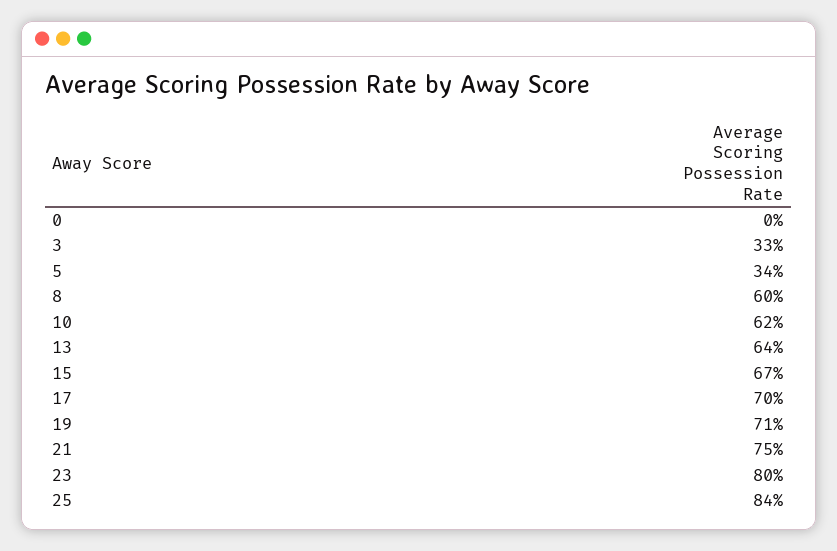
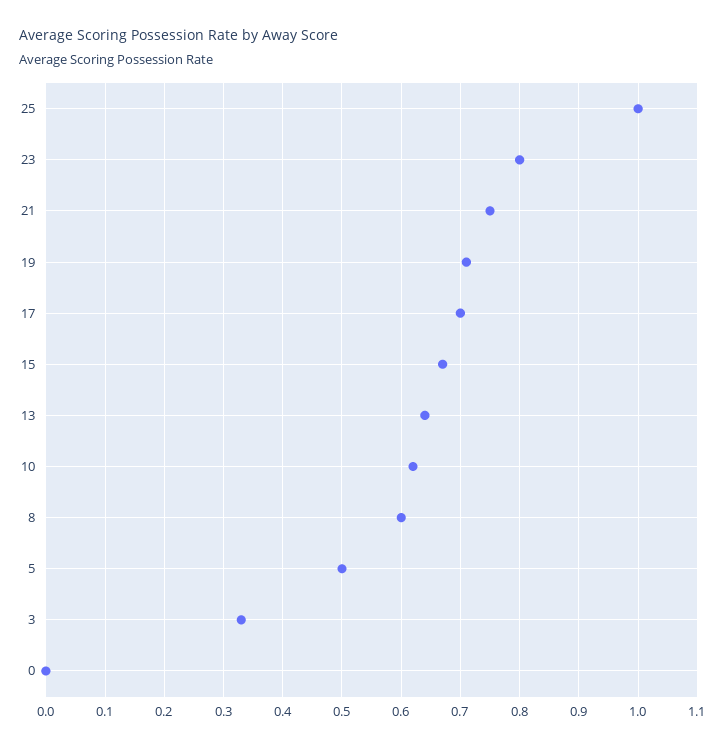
  {
    "0": 0,
    "3": 0.33,
-   "5": 0.34,
+   "5": 0.5,
    "8": 0.6,
    "10": 0.62,
    "13": 0.64,
    "15": 0.67,
    "17": 0.7,
    "19": 0.71,
    "21": 0.75,
    "23": 0.8,
-   "25": 0.84
+   "25": 1
  }

